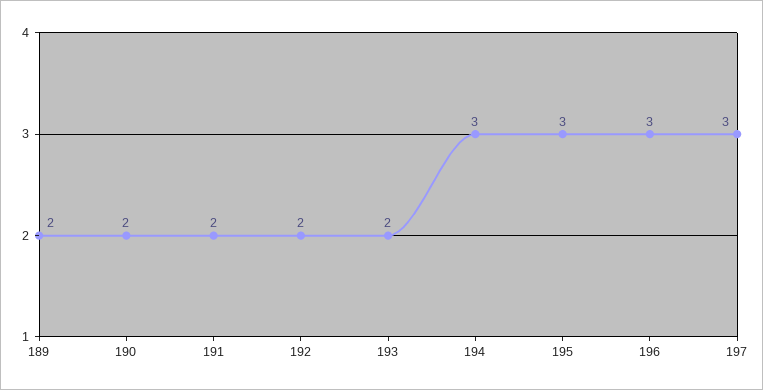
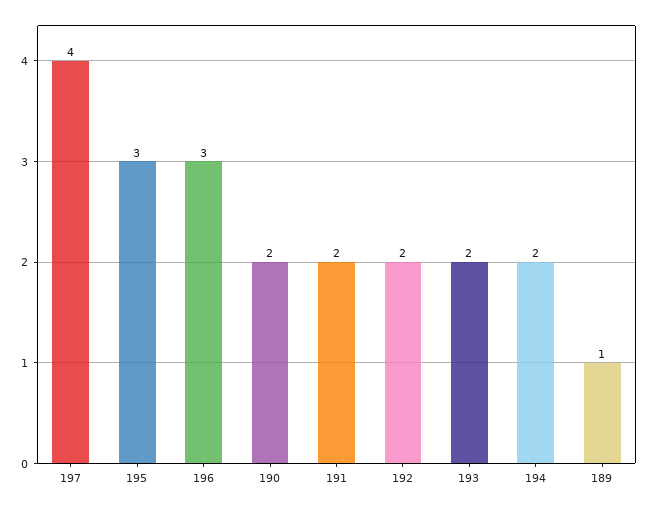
  {
-   "189": 2,
+   "189": 1,
    "190": 2,
    "191": 2,
    "192": 2,
    "193": 2,
-   "194": 3,
+   "194": 2,
    "195": 3,
    "196": 3,
-   "197": 3
+   "197": 4
  }

